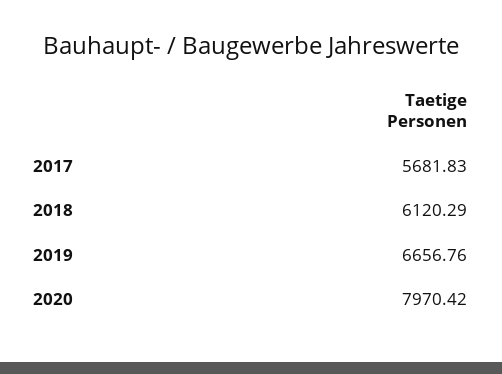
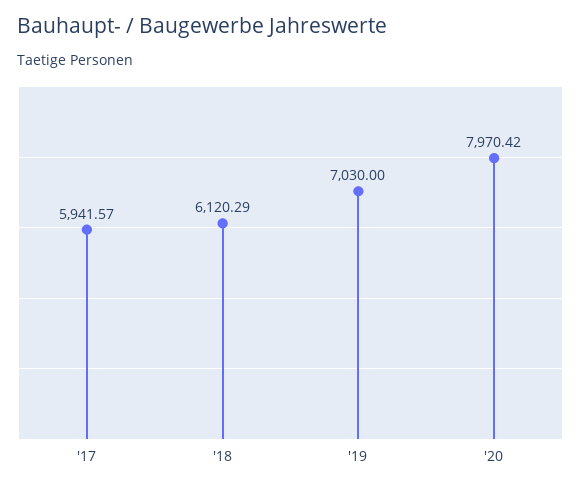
  {
-   "2017": 5681.83,
+   "2017": 5941.57,
    "2018": 6120.29,
-   "2019": 6656.76,
+   "2019": 7030,
    "2020": 7970.42
  }

